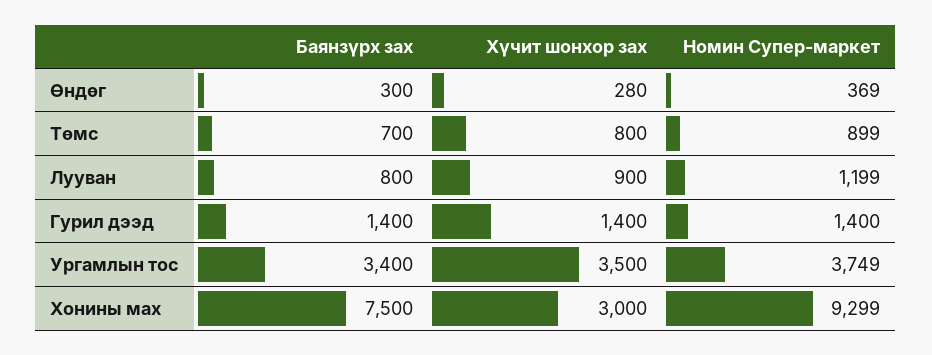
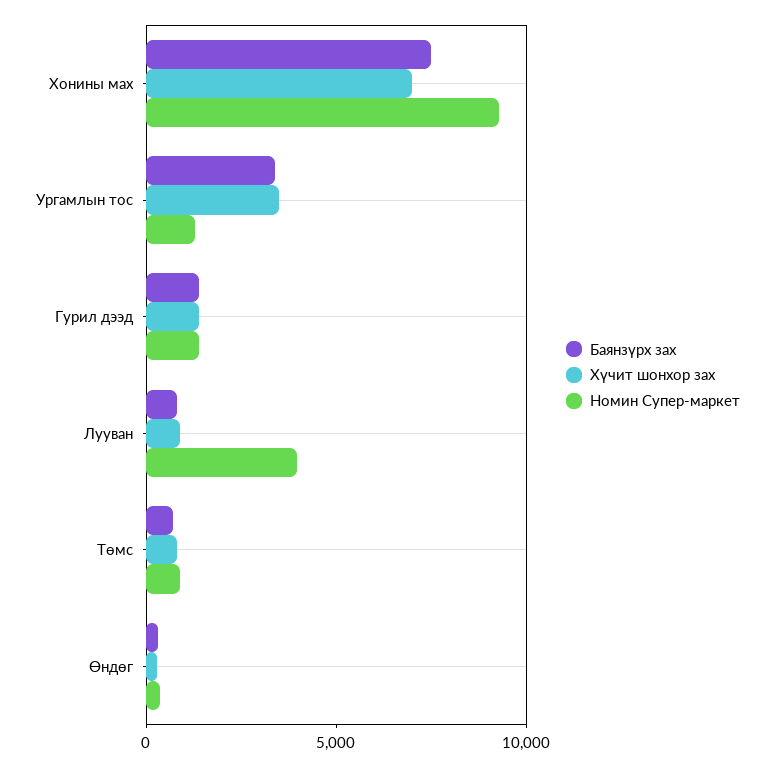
  {
    "Баянзүрх зах": {
      "Өндөг": 300,
      "Төмс": 700,
      "Лууван": 800,
      "Гурил дээд": 1400,
      "Ургамлын тос": 3400,
      "Хонины мах": 7500
    },
    "Хүчит шонхор зах": {
      "Өндөг": 280,
      "Төмс": 800,
      "Лууван": 900,
      "Гурил дээд": 1400,
      "Ургамлын тос": 3500,
-     "Хонины мах": 3000
+     "Хонины мах": 7000
    },
    "Номин Супер-маркет": {
      "Өндөг": 369,
      "Төмс": 899,
-     "Лууван": 1199,
+     "Лууван": 4000,
      "Гурил дээд": 1400,
-     "Ургамлын тос": 3749,
+     "Ургамлын тос": 1000,
      "Хонины мах": 9299
    }
  }

